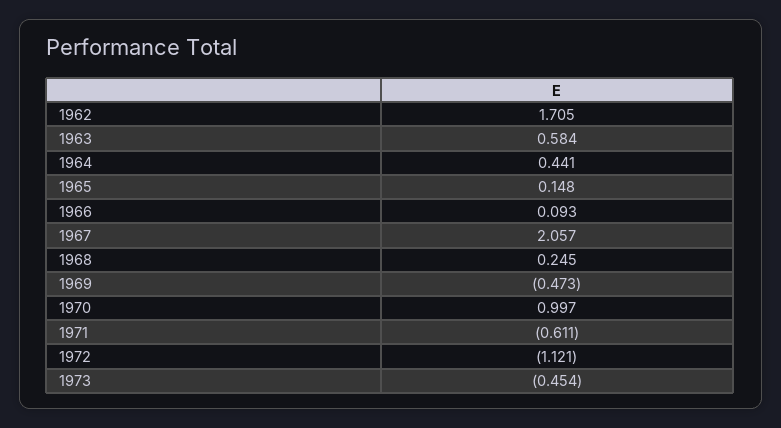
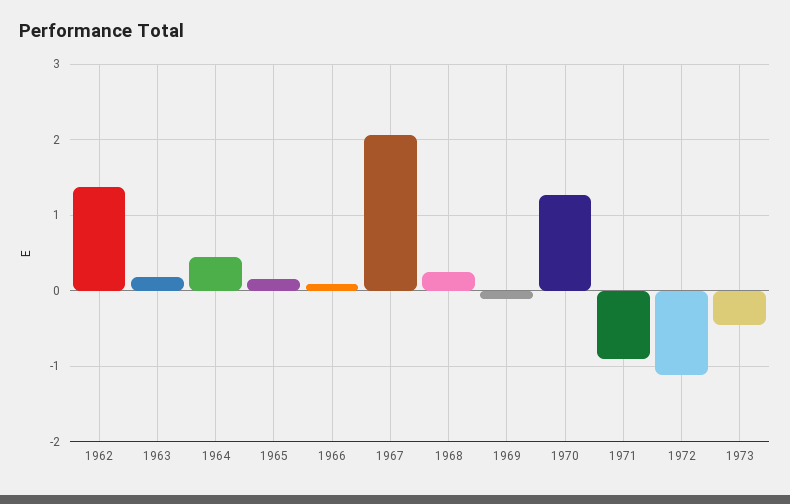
  {
-   "1962": 1.705,
+   "1962": 1.4,
-   "1963": 0.584,
+   "1963": 0.2,
    "1964": 0.441,
    "1965": 0.148,
    "1966": 0.093,
    "1967": 2.057,
    "1968": 0.245,
-   "1969": -0.473,
+   "1969": -0.1,
-   "1970": 0.997,
+   "1970": 1.3,
-   "1971": -0.611,
+   "1971": -0.9,
    "1972": -1.121,
    "1973": -0.454
  }

